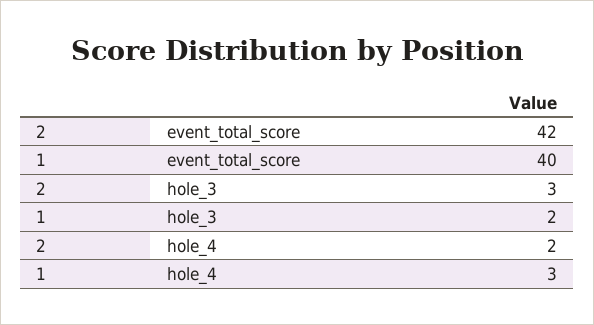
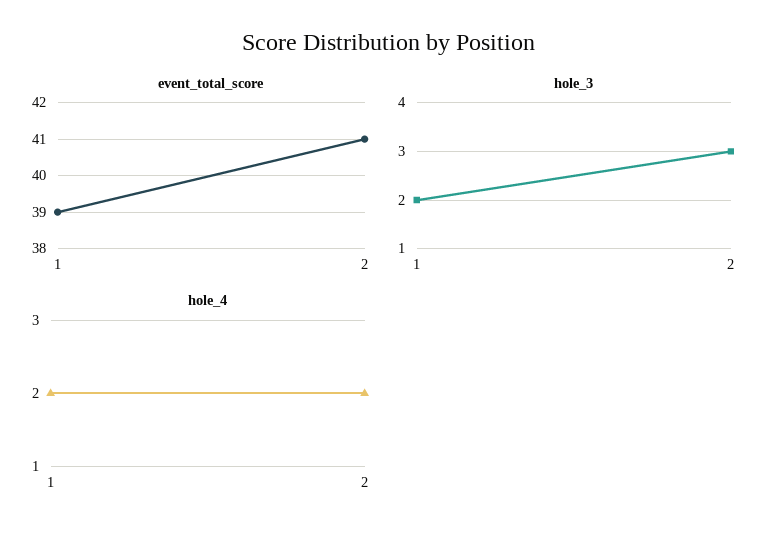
  {
    "event_total_score": {
-     "2": 42,
+     "2": 41,
-     "1": 40
+     "1": 39
    },
    "hole_3": {
      "2": 3,
      "1": 2
    },
    "hole_4": {
      "2": 2,
-     "1": 3
+     "1": 2
    }
  }

